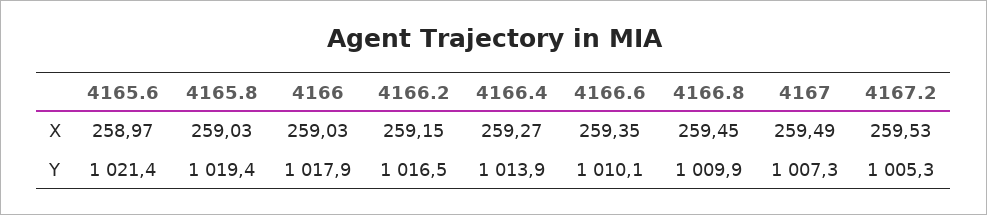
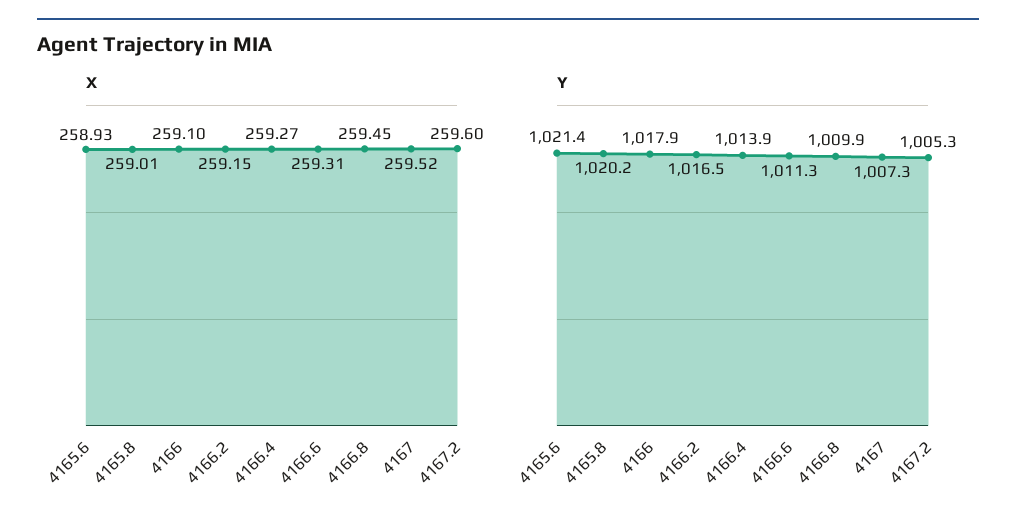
  {
    "X": {
-     "4165.6": 258.97,
+     "4165.6": 258.93,
-     "4165.8": 259.03,
+     "4165.8": 259.01,
-     "4166": 259.03,
+     "4166": 259.1,
      "4166.2": 259.15,
      "4166.4": 259.27,
-     "4166.6": 259.35,
+     "4166.6": 259.31,
      "4166.8": 259.45,
-     "4167": 259.49,
+     "4167": 259.52,
-     "4167.2": 259.53
+     "4167.2": 259.6
    },
    "Y": {
      "4165.6": 1021.4,
-     "4165.8": 1019.4,
+     "4165.8": 1020.2,
      "4166": 1017.9,
      "4166.2": 1016.5,
      "4166.4": 1013.9,
-     "4166.6": 1010.1,
+     "4166.6": 1011.3,
      "4166.8": 1009.9,
      "4167": 1007.3,
      "4167.2": 1005.3
    }
  }

